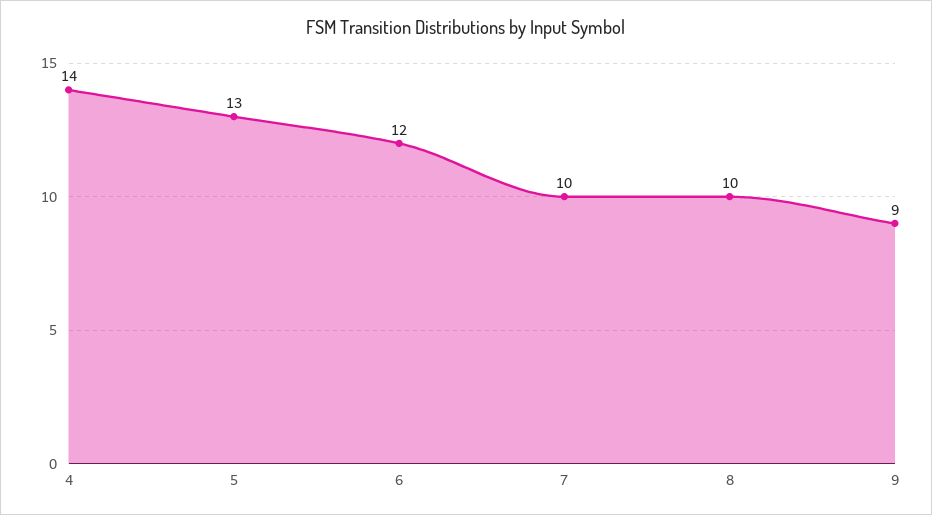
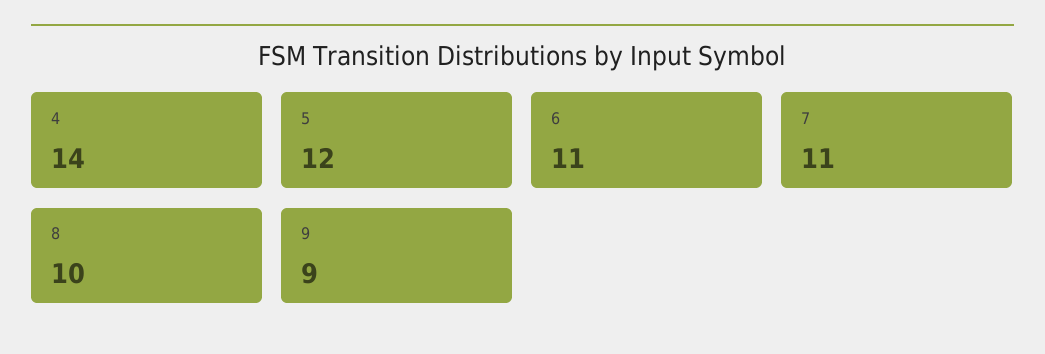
  {
    "4": 14,
-   "5": 13,
+   "5": 12,
-   "6": 12,
+   "6": 11,
-   "7": 10,
+   "7": 11,
    "8": 10,
    "9": 9
  }

